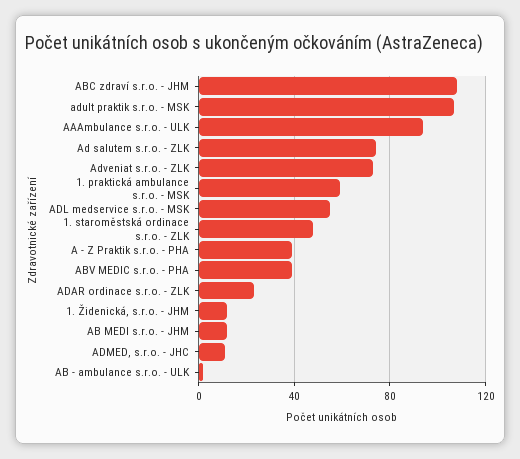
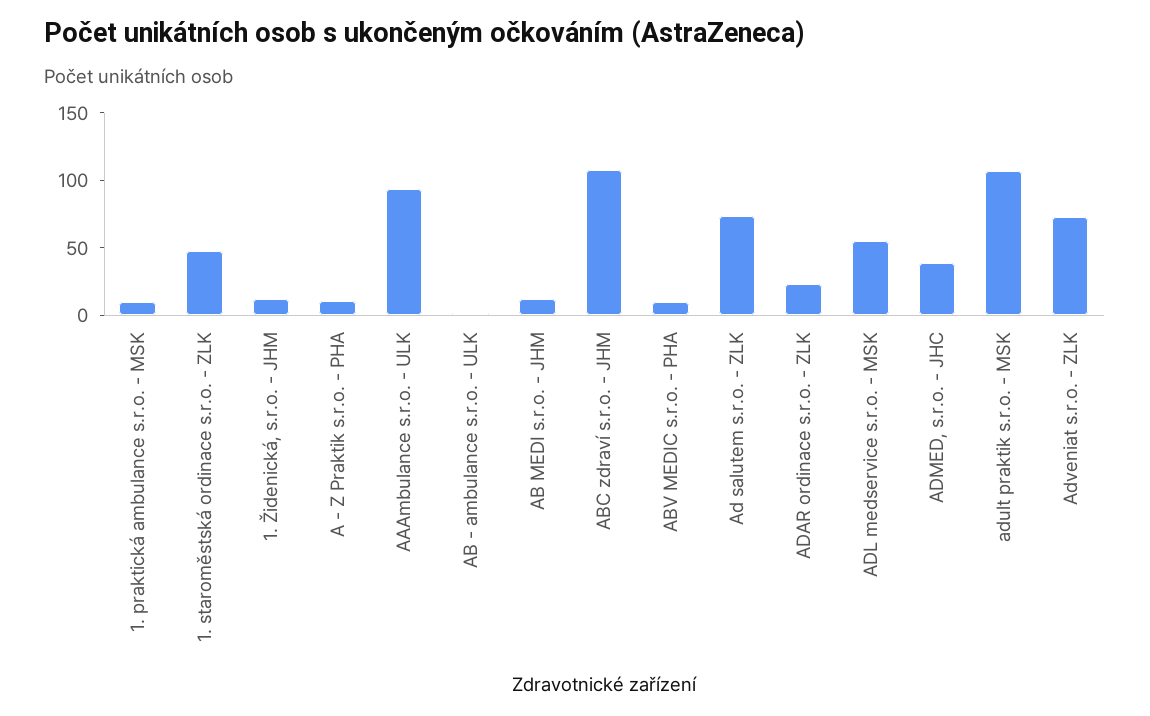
  {
    "ABC zdraví s.r.o. - JHM": 110,
    "adult praktik s.r.o. - MSK": 105,
    "AAAmbulance s.r.o. - ULK": 95,
    "Ad salutem s.r.o. - ZLK": 75,
    "Adveniat s.r.o. - ZLK": 75,
-   "1. praktická ambulance s.r.o. - MSK": 60,
+   "1. praktická ambulance s.r.o. - MSK": 10,
    "ADL medservice s.r.o. - MSK": 55,
    "1. staroměstská ordinace s.r.o. - ZLK": 50,
-   "A - Z Praktik s.r.o. - PHA": 40,
+   "A - Z Praktik s.r.o. - PHA": 10,
-   "ABV MEDIC s.r.o. - PHA": 40,
+   "ABV MEDIC s.r.o. - PHA": 10,
    "ADAR ordinace s.r.o. - ZLK": 25,
    "1. Židenická, s.r.o. - JHM": 10,
    "AB MEDI s.r.o. - JHM": 10,
-   "ADMED, s.r.o. - JHC": 10,
+   "ADMED, s.r.o. - JHC": 40,
    "AB - ambulance s.r.o. - ULK": 0
  }

